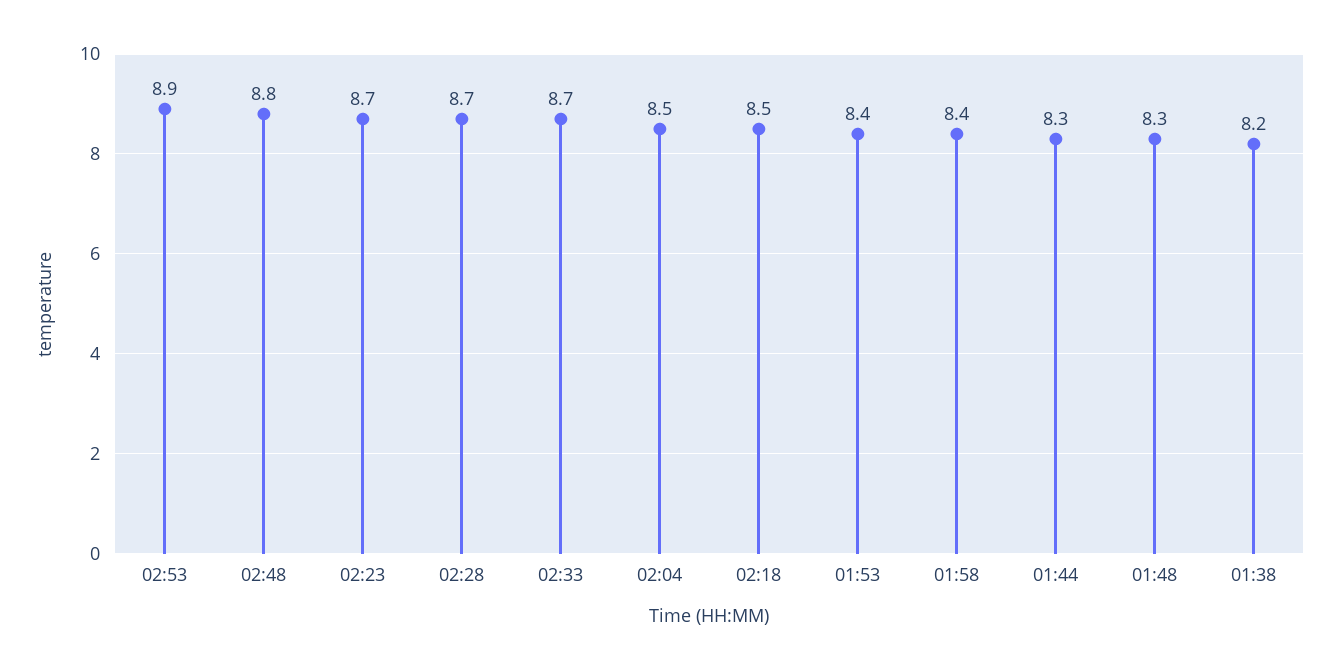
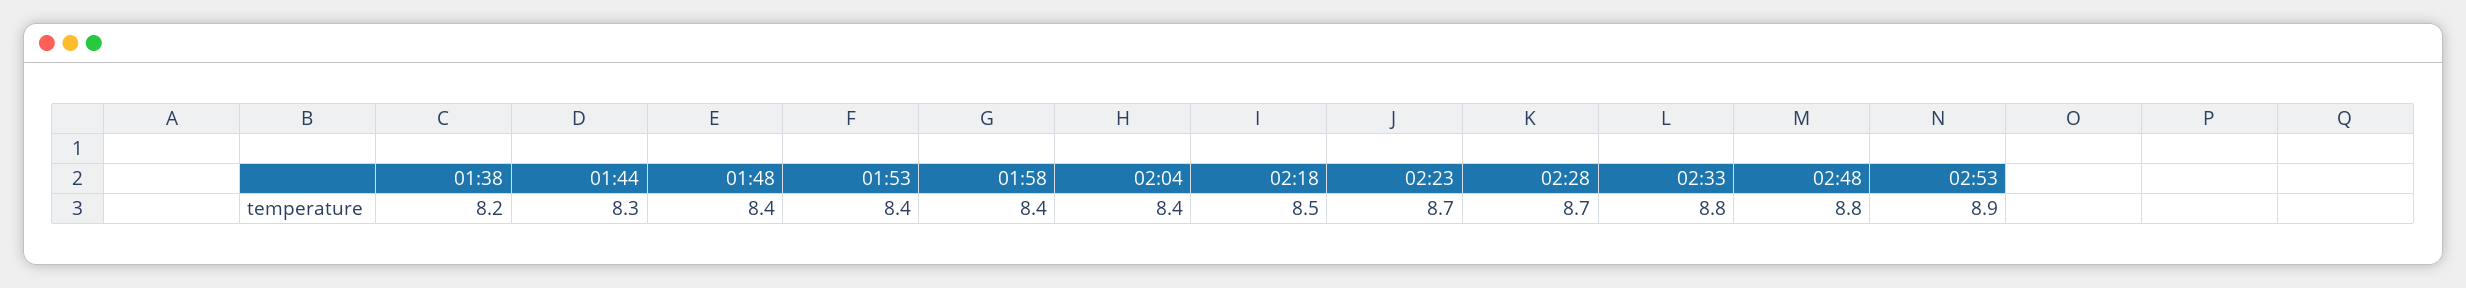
  {
    "02:53": 8.9,
    "02:48": 8.8,
    "02:23": 8.7,
    "02:28": 8.7,
-   "02:33": 8.7,
+   "02:33": 8.8,
-   "02:04": 8.5,
+   "02:04": 8.4,
    "02:18": 8.5,
    "01:53": 8.4,
    "01:58": 8.4,
    "01:44": 8.3,
-   "01:48": 8.3,
+   "01:48": 8.4,
    "01:38": 8.2
  }

